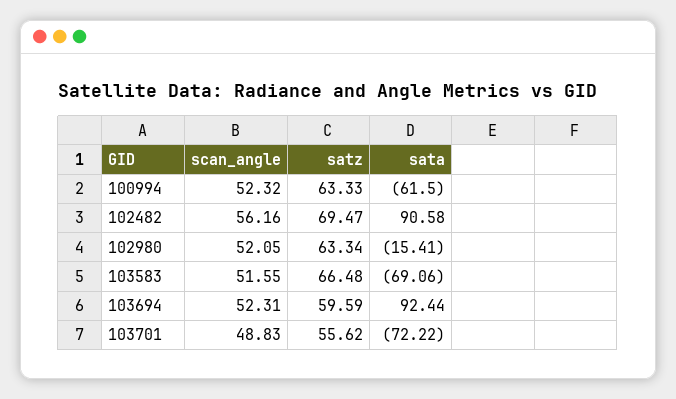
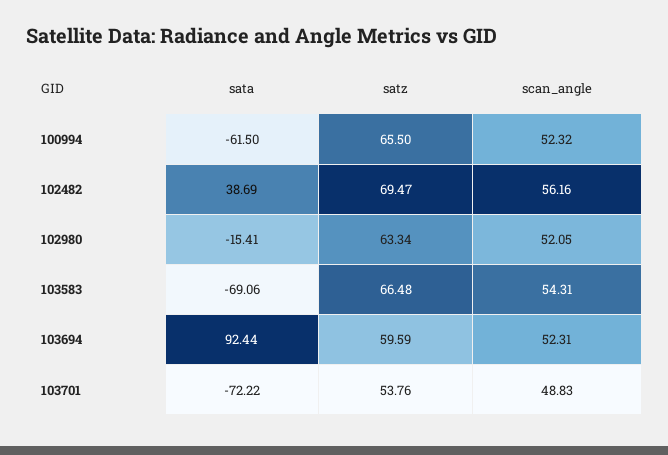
  {
    "scan_angle": {
      "100994": 52.32,
      "102482": 56.16,
      "102980": 52.05,
-     "103583": 51.55,
+     "103583": 54.31,
      "103694": 52.31,
      "103701": 48.83
    },
    "satz": {
-     "100994": 63.33,
+     "100994": 65.5,
      "102482": 69.47,
      "102980": 63.34,
      "103583": 66.48,
      "103694": 59.59,
-     "103701": 55.62
+     "103701": 53.76
    },
    "sata": {
      "100994": -61.5,
-     "102482": 90.58,
+     "102482": 38.69,
      "102980": -15.41,
      "103583": -69.06,
      "103694": 92.44,
      "103701": -72.22
    }
  }

